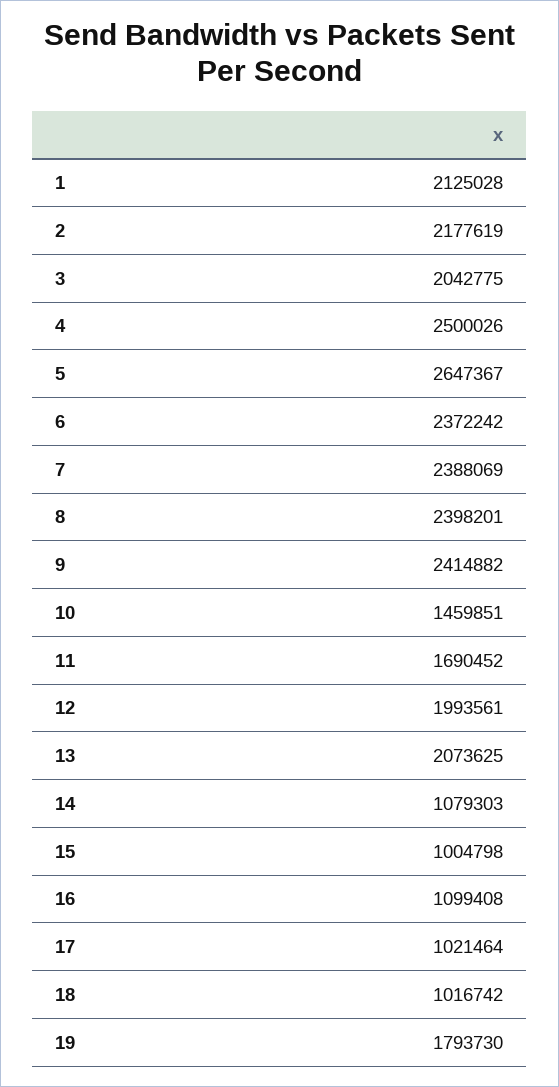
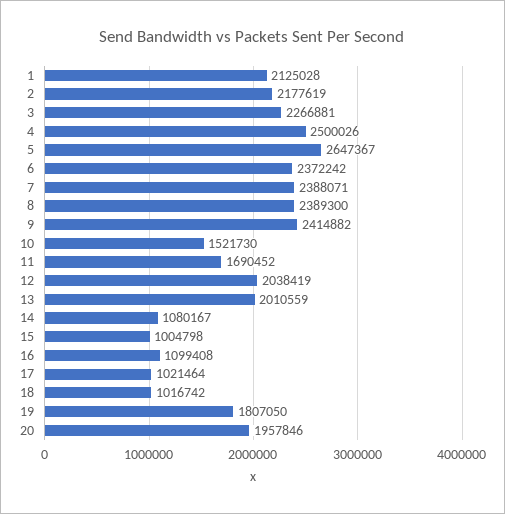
  {
    "1": 2125028,
    "2": 2177619,
-   "3": 2042775,
+   "3": 2266881,
    "4": 2500026,
    "5": 2647367,
    "6": 2372242,
-   "7": 2388069,
+   "7": 2388071,
-   "8": 2398201,
+   "8": 2389300,
    "9": 2414882,
-   "10": 1459851,
+   "10": 1521730,
    "11": 1690452,
-   "12": 1993561,
+   "12": 2038419,
-   "13": 2073625,
+   "13": 2010559,
-   "14": 1079303,
+   "14": 1080167,
    "15": 1004798,
    "16": 1099408,
    "17": 1021464,
    "18": 1016742,
-   "19": 1793730
+   "19": 1807050,
+   "20": 1957846
  }

